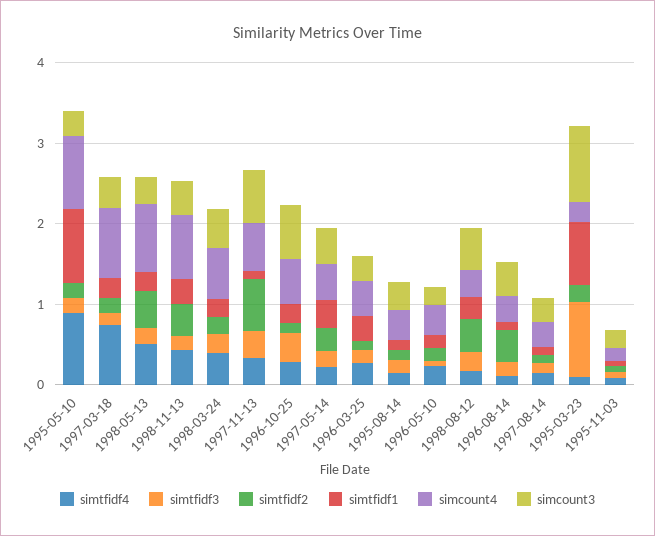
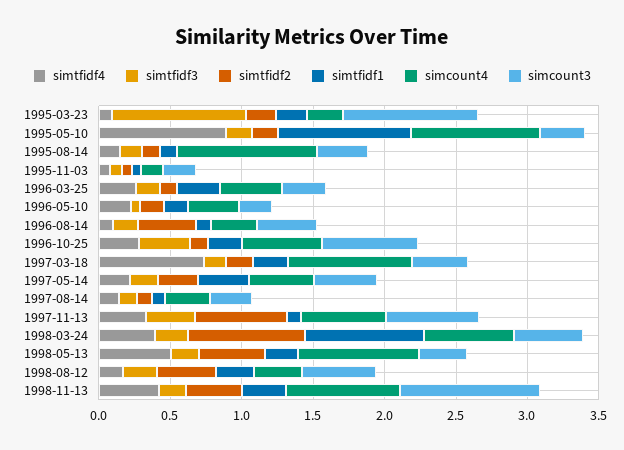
  {
    "simtfidf4": {
      "1995-05-10": 0.9,
      "1997-03-18": 0.7,
      "1998-05-13": 0.5,
      "1998-11-13": 0.4,
      "1998-03-24": 0.4,
      "1997-11-13": 0.3,
      "1996-10-25": 0.3,
      "1997-05-14": 0.2,
      "1996-03-25": 0.3,
      "1995-08-14": 0.1,
      "1996-05-10": 0.2,
      "1998-08-12": 0.2,
      "1996-08-14": 0.1,
      "1997-08-14": 0.1,
      "1995-03-23": 0.1,
      "1995-11-03": 0.1
    },
    "simtfidf3": {
      "1995-05-10": 0.2,
      "1997-03-18": 0.2,
      "1998-05-13": 0.2,
      "1998-11-13": 0.2,
      "1998-03-24": 0.2,
      "1997-11-13": 0.3,
      "1996-10-25": 0.4,
      "1997-05-14": 0.2,
      "1996-03-25": 0.2,
      "1995-08-14": 0.2,
      "1996-05-10": 0.1,
      "1998-08-12": 0.2,
      "1996-08-14": 0.2,
      "1997-08-14": 0.1,
      "1995-03-23": 0.9,
      "1995-11-03": 0.1
    },
    "simtfidf2": {
      "1995-05-10": 0.2,
      "1997-03-18": 0.2,
      "1998-05-13": 0.5,
      "1998-11-13": 0.4,
-     "1998-03-24": 0.2,
+     "1998-03-24": 0.8,
      "1997-11-13": 0.6,
      "1996-10-25": 0.1,
      "1997-05-14": 0.3,
      "1996-03-25": 0.1,
      "1995-08-14": 0.1,
      "1996-05-10": 0.2,
      "1998-08-12": 0.4,
      "1996-08-14": 0.4,
      "1997-08-14": 0.1,
      "1995-03-23": 0.2,
      "1995-11-03": 0.1
    },
    "simtfidf1": {
      "1995-05-10": 0.9,
      "1997-03-18": 0.2,
      "1998-05-13": 0.2,
      "1998-11-13": 0.3,
-     "1998-03-24": 0.2,
+     "1998-03-24": 0.8,
      "1997-11-13": 0.1,
      "1996-10-25": 0.2,
      "1997-05-14": 0.4,
      "1996-03-25": 0.3,
      "1995-08-14": 0.1,
      "1996-05-10": 0.2,
      "1998-08-12": 0.3,
      "1996-08-14": 0.1,
      "1997-08-14": 0.1,
-     "1995-03-23": 0.8,
+     "1995-03-23": 0.2,
      "1995-11-03": 0.1
    },
    "simcount4": {
      "1995-05-10": 0.9,
      "1997-03-18": 0.9,
      "1998-05-13": 0.8,
      "1998-11-13": 0.8,
      "1998-03-24": 0.6,
      "1997-11-13": 0.6,
      "1996-10-25": 0.6,
      "1997-05-14": 0.5,
      "1996-03-25": 0.4,
-     "1995-08-14": 0.4,
+     "1995-08-14": 1,
      "1996-05-10": 0.4,
      "1998-08-12": 0.3,
      "1996-08-14": 0.3,
      "1997-08-14": 0.3,
      "1995-03-23": 0.3,
      "1995-11-03": 0.2
    },
    "simcount3": {
      "1995-05-10": 0.3,
      "1997-03-18": 0.4,
      "1998-05-13": 0.3,
-     "1998-11-13": 0.4,
+     "1998-11-13": 1,
      "1998-03-24": 0.5,
      "1997-11-13": 0.6,
      "1996-10-25": 0.7,
      "1997-05-14": 0.4,
      "1996-03-25": 0.3,
      "1995-08-14": 0.4,
      "1996-05-10": 0.2,
      "1998-08-12": 0.5,
      "1996-08-14": 0.4,
      "1997-08-14": 0.3,
      "1995-03-23": 0.9,
      "1995-11-03": 0.2
    }
  }

